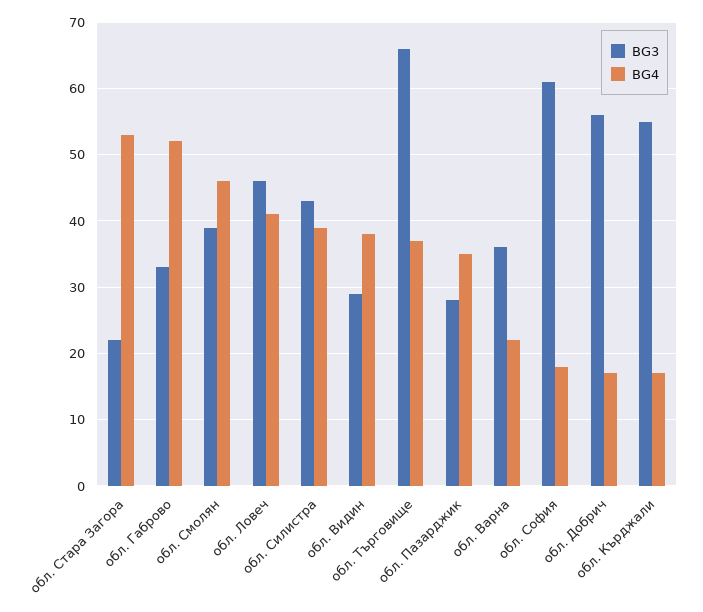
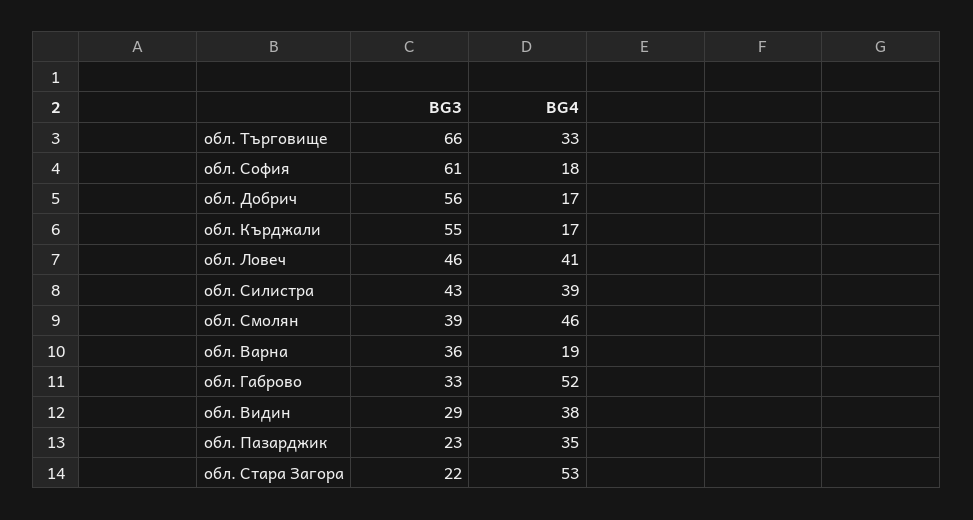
  {
    "BG3": {
      "обл. Стара Загора": 22,
      "обл. Габрово": 33,
      "обл. Смолян": 39,
      "обл. Ловеч": 46,
      "обл. Силистра": 43,
      "обл. Видин": 29,
      "обл. Търговище": 66,
-     "обл. Пазарджик": 28,
+     "обл. Пазарджик": 23,
      "обл. Варна": 36,
      "обл. София": 61,
      "обл. Добрич": 56,
      "обл. Кърджали": 55
    },
    "BG4": {
      "обл. Стара Загора": 53,
      "обл. Габрово": 52,
      "обл. Смолян": 46,
      "обл. Ловеч": 41,
      "обл. Силистра": 39,
      "обл. Видин": 38,
-     "обл. Търговище": 37,
+     "обл. Търговище": 33,
      "обл. Пазарджик": 35,
-     "обл. Варна": 22,
+     "обл. Варна": 19,
      "обл. София": 18,
      "обл. Добрич": 17,
      "обл. Кърджали": 17
    }
  }

